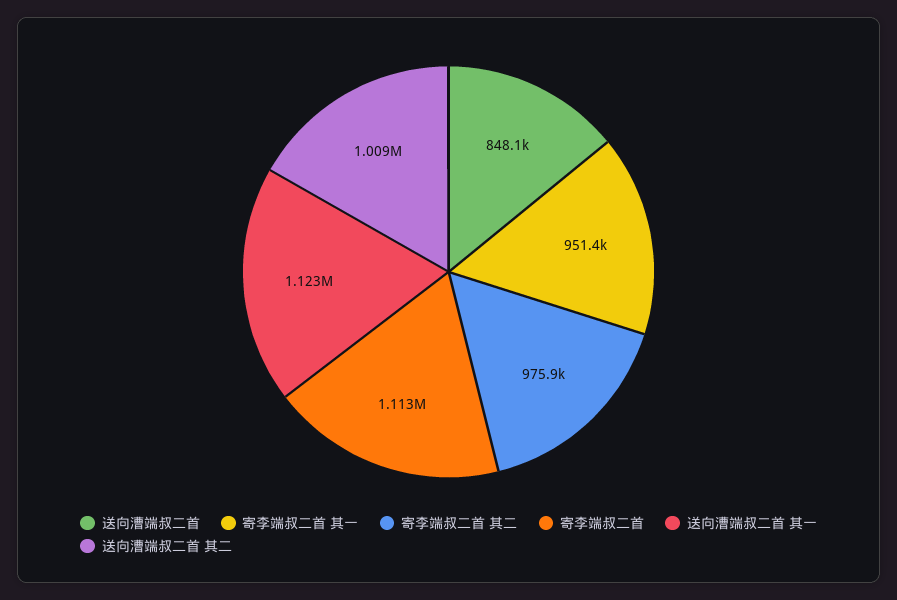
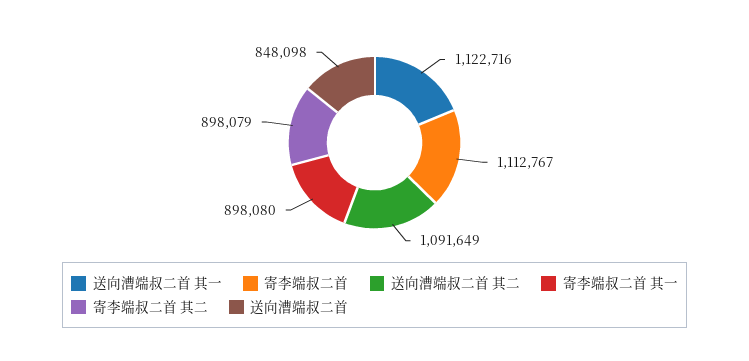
  {
    "送向漕端叔二首": 848098,
-   "寄李端叔二首 其一": 951400,
+   "寄李端叔二首 其一": 898080,
-   "寄李端叔二首 其二": 975900,
+   "寄李端叔二首 其二": 898079,
    "寄李端叔二首": 1112767,
    "送向漕端叔二首 其一": 1122716,
-   "送向漕端叔二首 其二": 1009000
+   "送向漕端叔二首 其二": 1091649
  }

